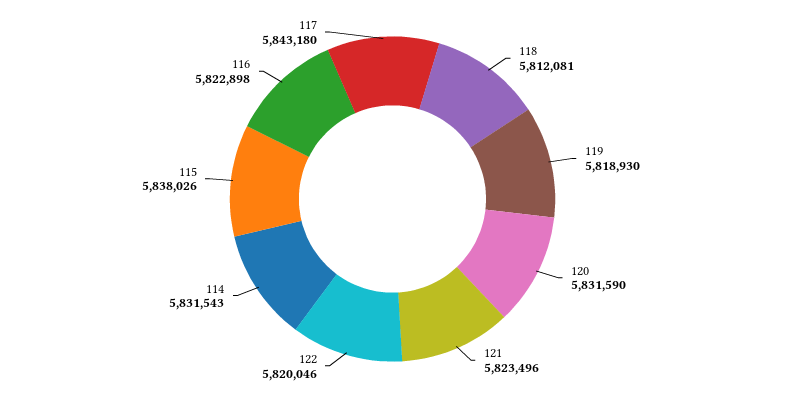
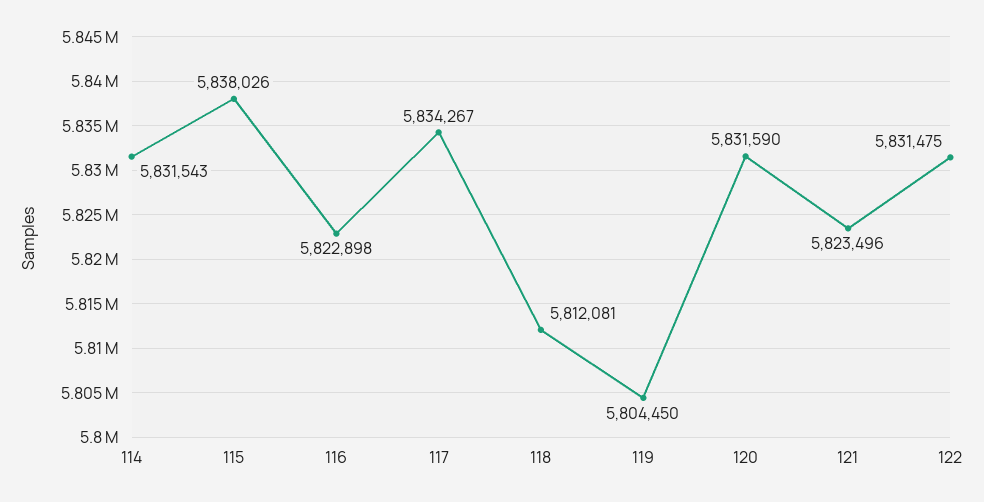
  {
    "118": 5812081,
-   "119": 5818930,
+   "119": 5804450,
    "120": 5831590,
    "121": 5823496,
-   "122": 5820046,
+   "122": 5831475,
    "114": 5831543,
    "115": 5838026,
    "116": 5822898,
-   "117": 5843180
+   "117": 5834267
  }

